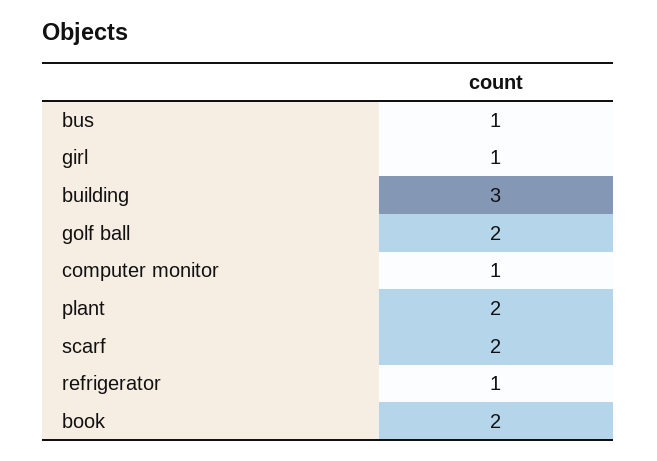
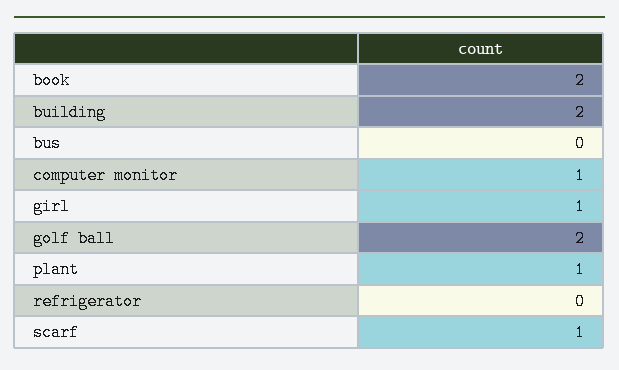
  {
-   "bus": 1,
+   "bus": 0,
    "girl": 1,
-   "building": 3,
+   "building": 2,
    "golf ball": 2,
    "computer monitor": 1,
-   "plant": 2,
+   "plant": 1,
-   "scarf": 2,
+   "scarf": 1,
-   "refrigerator": 1,
+   "refrigerator": 0,
    "book": 2
  }

